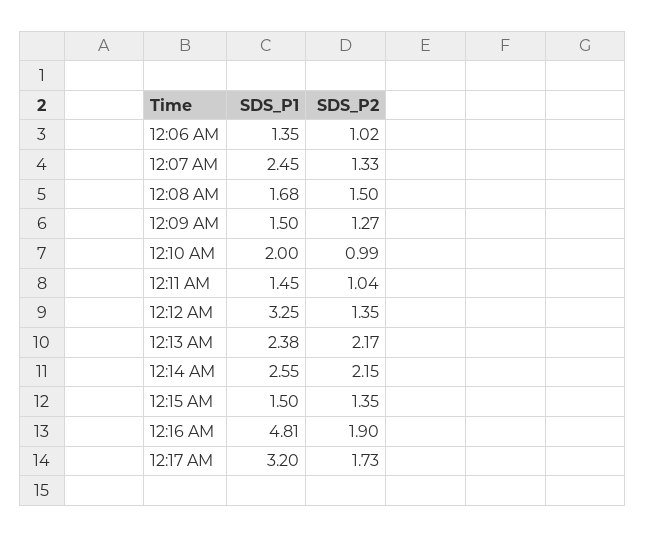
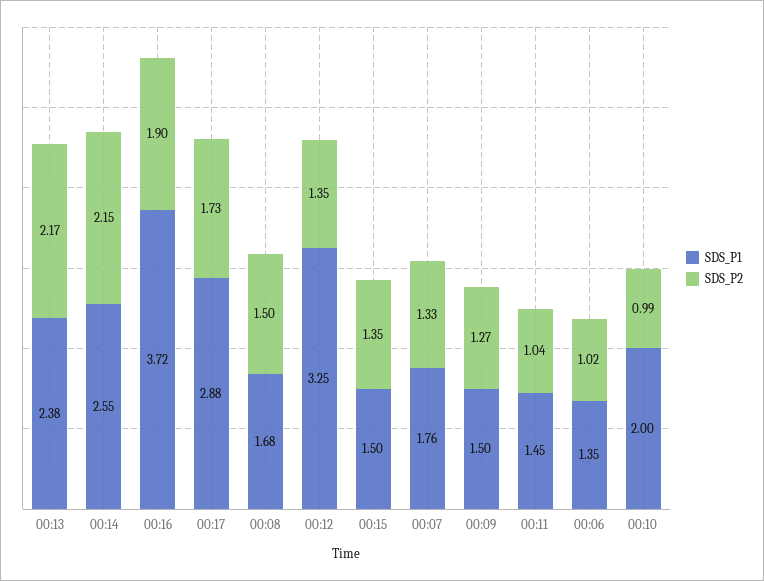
  {
    "SDS_P1": {
      "12:06 AM": 1.35,
-     "12:07 AM": 2.45,
+     "12:07 AM": 1.76,
      "12:08 AM": 1.68,
      "12:09 AM": 1.5,
      "12:10 AM": 2,
      "12:11 AM": 1.45,
      "12:12 AM": 3.25,
      "12:13 AM": 2.38,
      "12:14 AM": 2.55,
      "12:15 AM": 1.5,
-     "12:16 AM": 4.81,
+     "12:16 AM": 3.72,
-     "12:17 AM": 3.2
+     "12:17 AM": 2.88
    },
    "SDS_P2": {
      "12:06 AM": 1.02,
      "12:07 AM": 1.33,
      "12:08 AM": 1.5,
      "12:09 AM": 1.27,
      "12:10 AM": 0.99,
      "12:11 AM": 1.04,
      "12:12 AM": 1.35,
      "12:13 AM": 2.17,
      "12:14 AM": 2.15,
      "12:15 AM": 1.35,
      "12:16 AM": 1.9,
      "12:17 AM": 1.73
    }
  }

